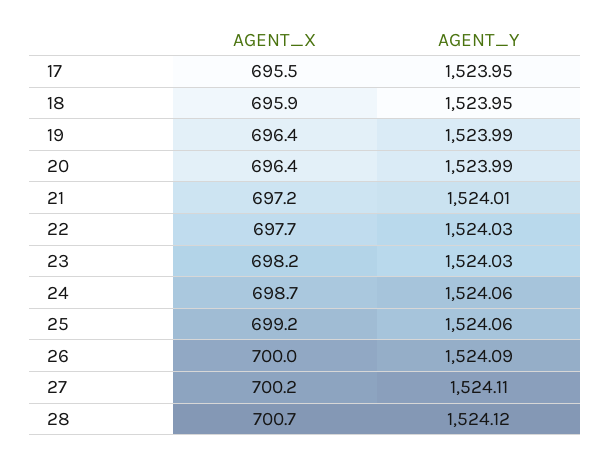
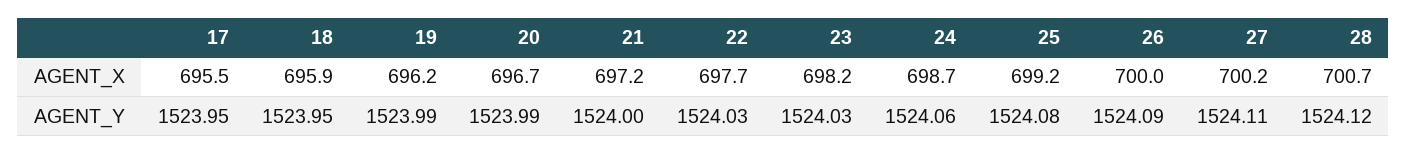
  {
    "AGENT_X": {
      "17": 695.5,
      "18": 695.9,
-     "19": 696.4,
+     "19": 696.2,
-     "20": 696.4,
+     "20": 696.7,
      "21": 697.2,
      "22": 697.7,
      "23": 698.2,
      "24": 698.7,
      "25": 699.2,
      "26": 700,
      "27": 700.2,
      "28": 700.7
    },
    "AGENT_Y": {
      "17": 1523.95,
      "18": 1523.95,
      "19": 1523.99,
      "20": 1523.99,
-     "21": 1524.01,
+     "21": 1524,
      "22": 1524.03,
      "23": 1524.03,
      "24": 1524.06,
-     "25": 1524.06,
+     "25": 1524.08,
      "26": 1524.09,
      "27": 1524.11,
      "28": 1524.12
    }
  }

